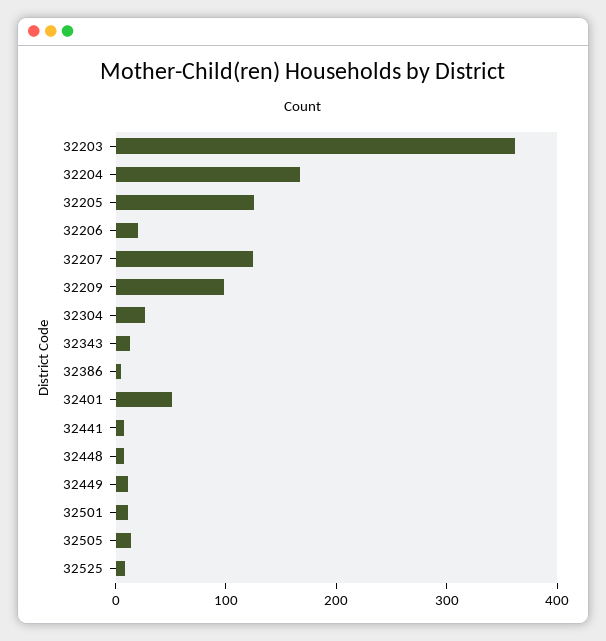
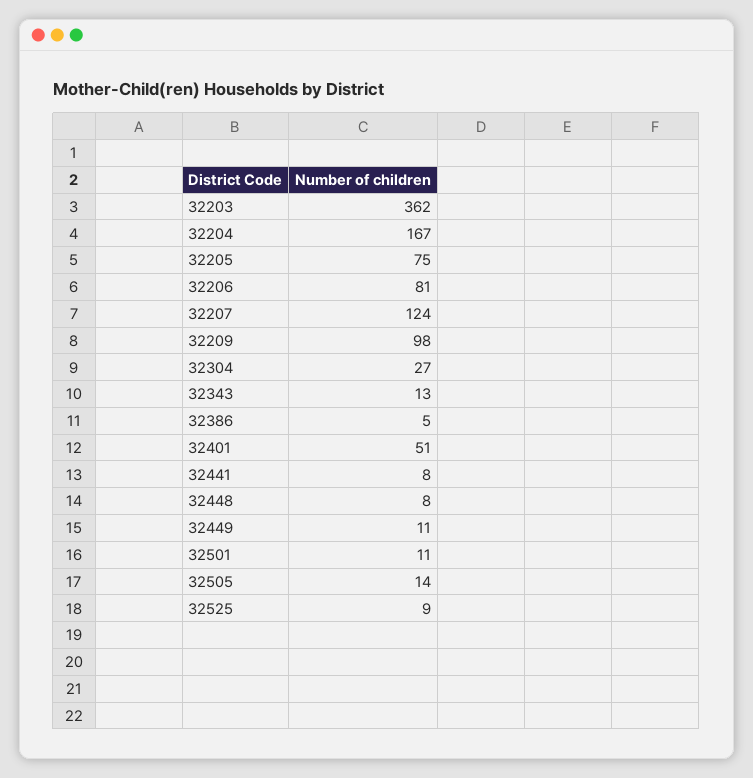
  {
    "32203": 362,
    "32204": 167,
-   "32205": 120,
+   "32205": 75,
-   "32206": 20,
+   "32206": 81,
    "32207": 124,
    "32209": 98,
    "32304": 27,
    "32343": 13,
    "32386": 5,
    "32401": 51,
    "32441": 8,
    "32448": 8,
    "32449": 11,
    "32501": 11,
    "32505": 14,
    "32525": 9
  }

